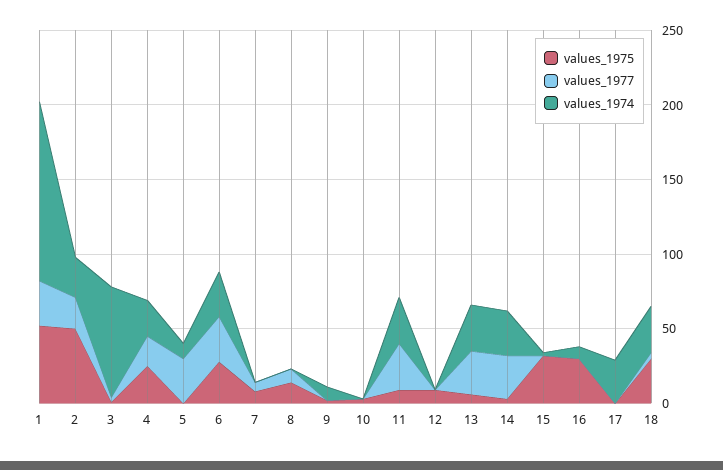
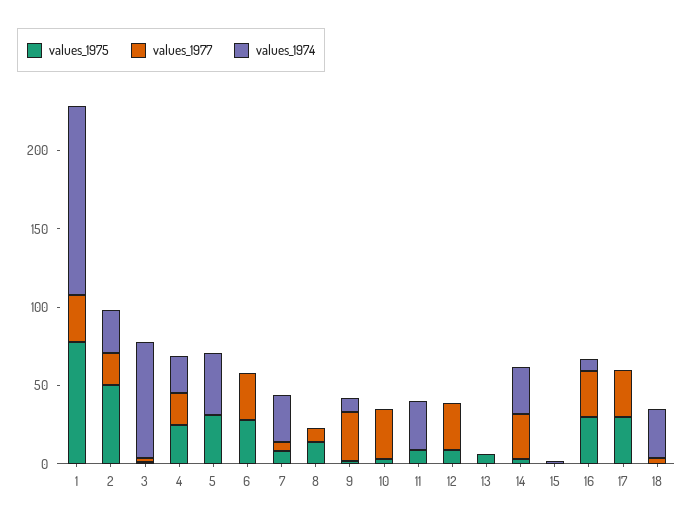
  {
    "values_1975": {
-     "1": 50,
+     "1": 80,
      "2": 50,
      "3": 0,
      "4": 30,
-     "5": 0,
+     "5": 30,
      "6": 30,
      "7": 10,
      "8": 10,
      "9": 0,
      "10": 0,
      "11": 10,
      "12": 10,
      "13": 10,
      "14": 0,
-     "15": 30,
+     "15": 0,
      "16": 30,
-     "17": 0,
+     "17": 30,
-     "18": 30
+     "18": 0
    },
    "values_1977": {
      "1": 30,
      "2": 20,
      "3": 0,
      "4": 20,
-     "5": 30,
+     "5": 0,
      "6": 30,
      "7": 10,
      "8": 10,
-     "9": 0,
+     "9": 30,
-     "10": 0,
+     "10": 30,
-     "11": 30,
+     "11": 0,
-     "12": 0,
+     "12": 30,
-     "13": 30,
+     "13": 0,
      "14": 30,
      "15": 0,
-     "16": 0,
+     "16": 30,
-     "17": 0,
+     "17": 30,
      "18": 0
    },
    "values_1974": {
      "1": 120,
      "2": 30,
      "3": 70,
      "4": 20,
-     "5": 10,
+     "5": 40,
-     "6": 30,
+     "6": 0,
-     "7": 0,
+     "7": 30,
      "8": 0,
      "9": 10,
      "10": 0,
      "11": 30,
      "12": 0,
-     "13": 30,
+     "13": 0,
      "14": 30,
      "15": 0,
      "16": 10,
-     "17": 30,
+     "17": 0,
      "18": 30
    }
  }

